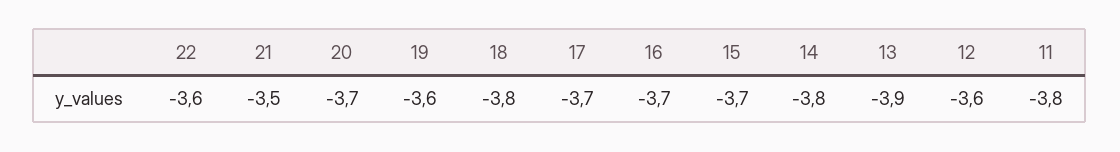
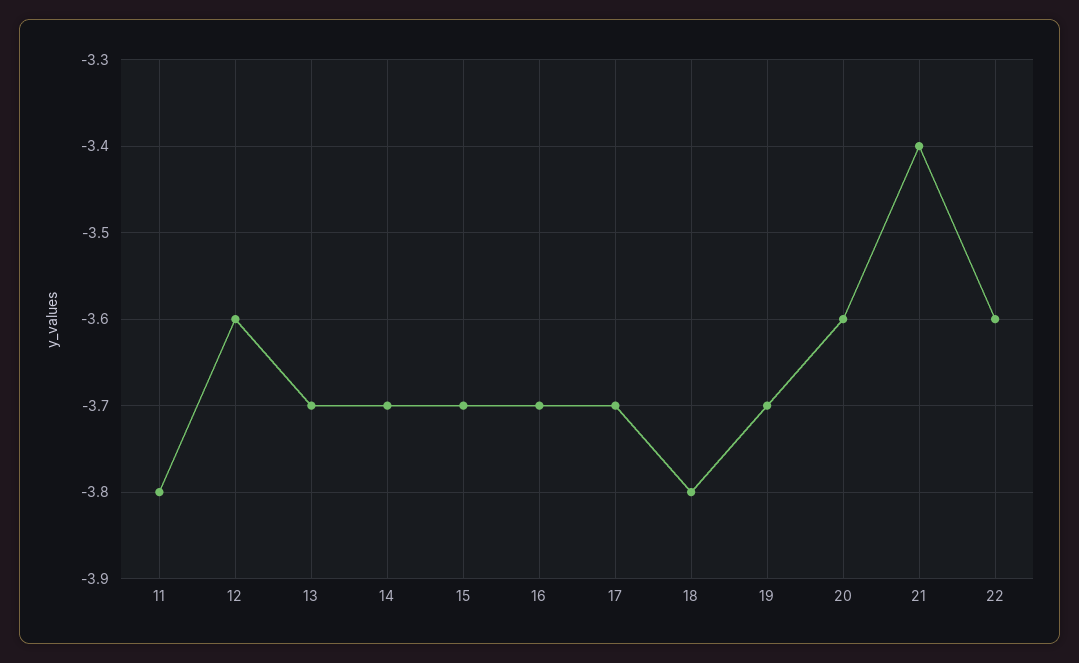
  {
    "22": -3.6,
-   "21": -3.5,
+   "21": -3.4,
-   "20": -3.7,
+   "20": -3.6,
-   "19": -3.6,
+   "19": -3.7,
    "18": -3.8,
    "17": -3.7,
    "16": -3.7,
    "15": -3.7,
-   "14": -3.8,
+   "14": -3.7,
-   "13": -3.9,
+   "13": -3.7,
    "12": -3.6,
    "11": -3.8
  }

